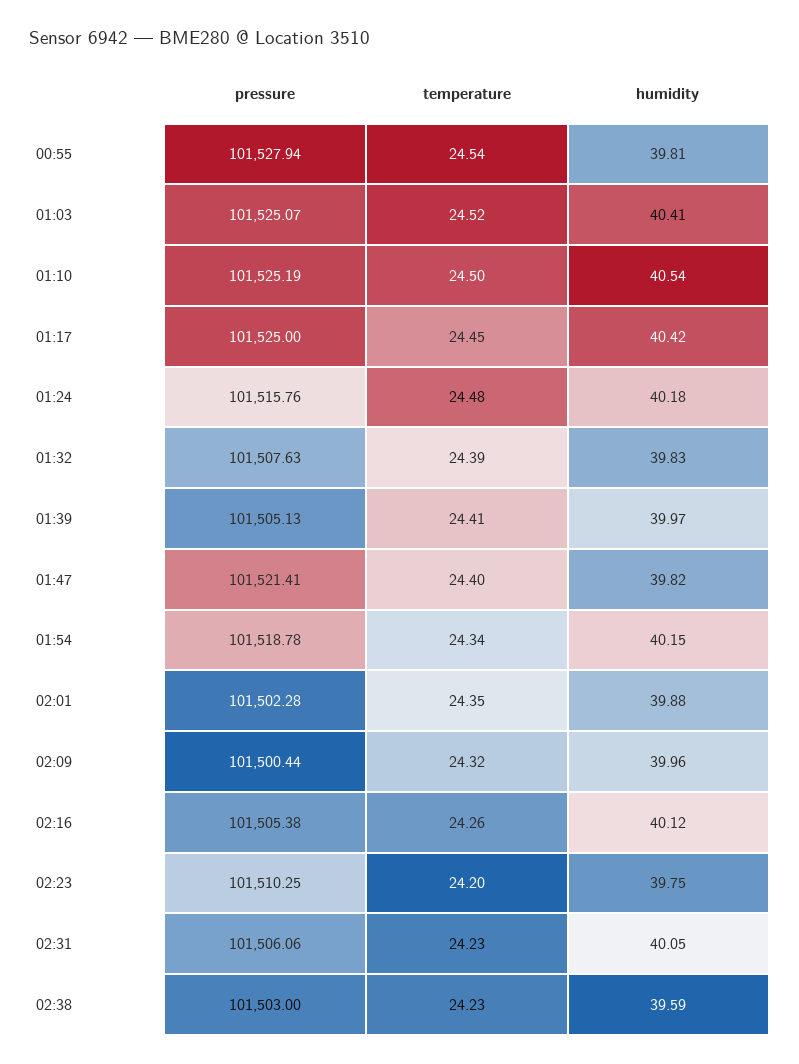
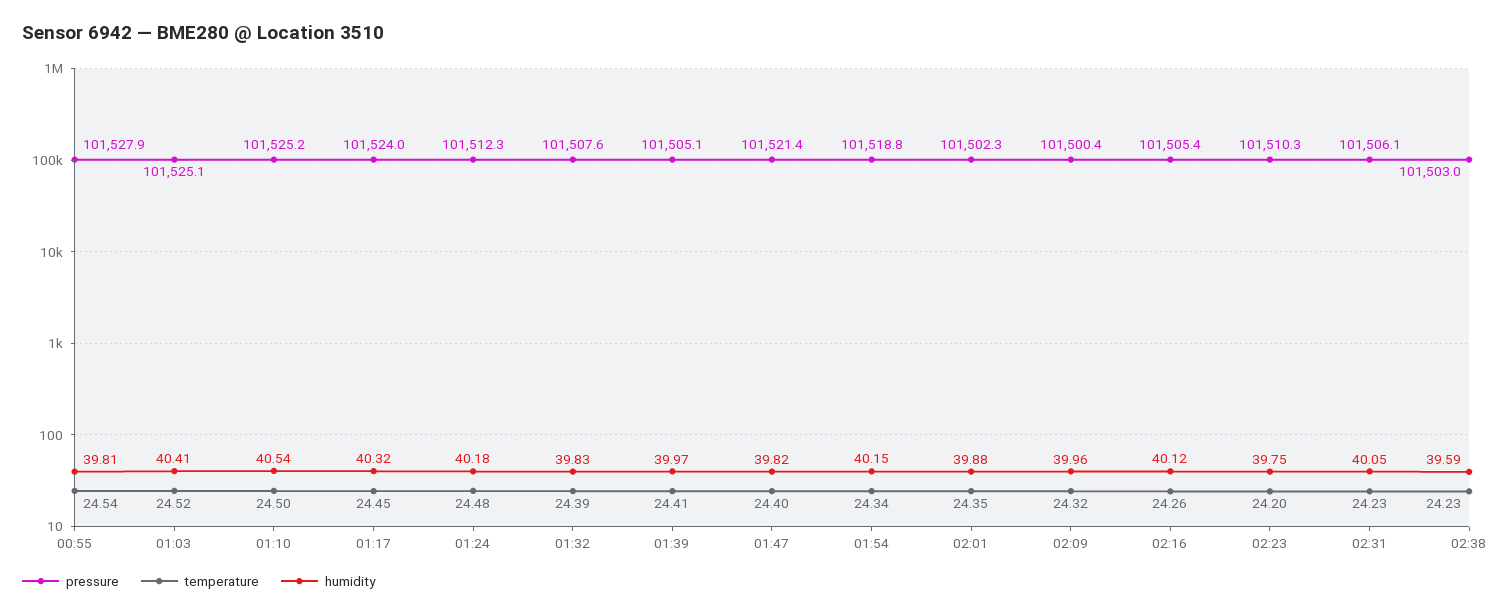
  {
    "pressure": {
      "00:55": 101527.94,
      "01:03": 101525.07,
      "01:10": 101525.19,
-     "01:17": 101525,
+     "01:17": 101524,
-     "01:24": 101515.76,
+     "01:24": 101512.3,
      "01:32": 101507.63,
      "01:39": 101505.13,
      "01:47": 101521.41,
      "01:54": 101518.78,
      "02:01": 101502.28,
      "02:09": 101500.44,
      "02:16": 101505.38,
      "02:23": 101510.25,
      "02:31": 101506.06,
      "02:38": 101503
    },
    "temperature": {
      "00:55": 24.54,
      "01:03": 24.52,
      "01:10": 24.5,
      "01:17": 24.45,
      "01:24": 24.48,
      "01:32": 24.39,
      "01:39": 24.41,
      "01:47": 24.4,
      "01:54": 24.34,
      "02:01": 24.35,
      "02:09": 24.32,
      "02:16": 24.26,
      "02:23": 24.2,
      "02:31": 24.23,
      "02:38": 24.23
    },
    "humidity": {
      "00:55": 39.81,
      "01:03": 40.41,
      "01:10": 40.54,
-     "01:17": 40.42,
+     "01:17": 40.32,
      "01:24": 40.18,
      "01:32": 39.83,
      "01:39": 39.97,
      "01:47": 39.82,
      "01:54": 40.15,
      "02:01": 39.88,
      "02:09": 39.96,
      "02:16": 40.12,
      "02:23": 39.75,
      "02:31": 40.05,
      "02:38": 39.59
    }
  }

